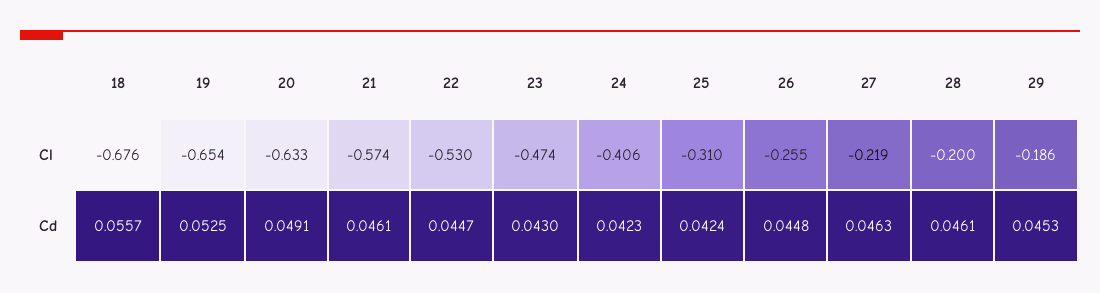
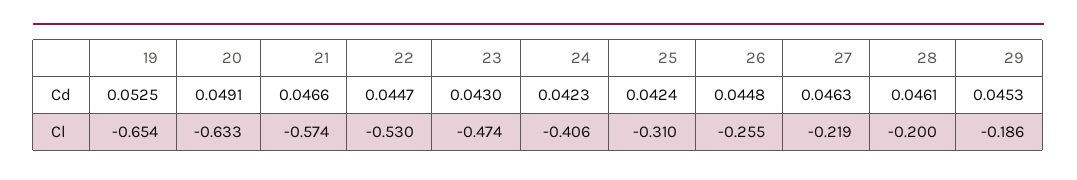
  {
-   "18": {
-     "Cl": -0.676,
-     "Cd": 0.0557
-   },
    "19": {
      "Cl": -0.654,
      "Cd": 0.0525
    },
    "20": {
      "Cl": -0.633,
      "Cd": 0.0491
    },
    "21": {
      "Cl": -0.574,
-     "Cd": 0.0461
+     "Cd": 0.0466
    },
    "22": {
      "Cl": -0.53,
      "Cd": 0.0447
    },
    "23": {
      "Cl": -0.474,
      "Cd": 0.043
    },
    "24": {
      "Cl": -0.406,
      "Cd": 0.0423
    },
    "25": {
      "Cl": -0.31,
      "Cd": 0.0424
    },
    "26": {
      "Cl": -0.255,
      "Cd": 0.0448
    },
    "27": {
      "Cl": -0.219,
      "Cd": 0.0463
    },
    "28": {
      "Cl": -0.2,
      "Cd": 0.0461
    },
    "29": {
      "Cl": -0.186,
      "Cd": 0.0453
    }
  }

